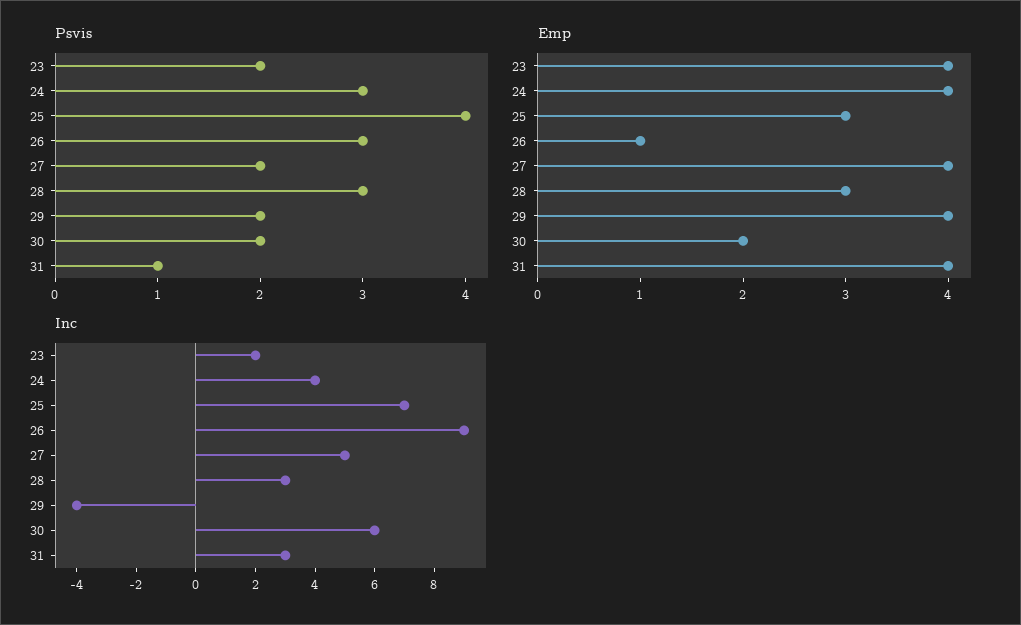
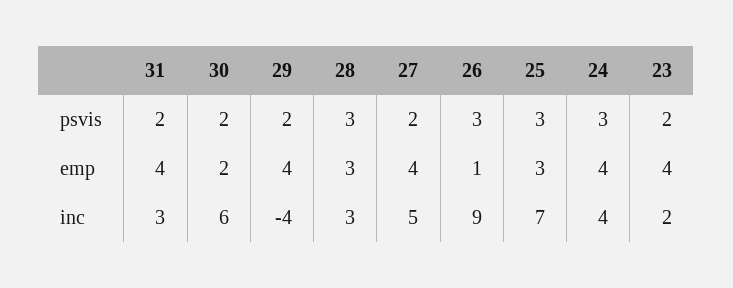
  {
    "Psvis": {
      "23": 2,
      "24": 3,
-     "25": 4,
+     "25": 3,
      "26": 3,
      "27": 2,
      "28": 3,
      "29": 2,
      "30": 2,
-     "31": 1
+     "31": 2
    },
    "Emp": {
      "23": 4,
      "24": 4,
      "25": 3,
      "26": 1,
      "27": 4,
      "28": 3,
      "29": 4,
      "30": 2,
      "31": 4
    },
    "Inc": {
      "23": 2,
      "24": 4,
      "25": 7,
      "26": 9,
      "27": 5,
      "28": 3,
      "29": -4,
      "30": 6,
      "31": 3
    }
  }

